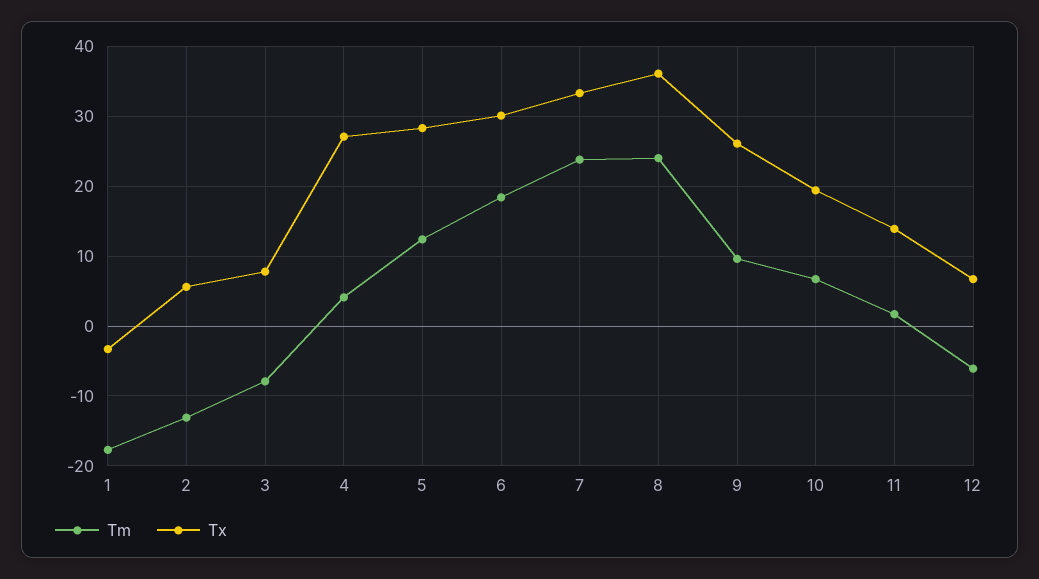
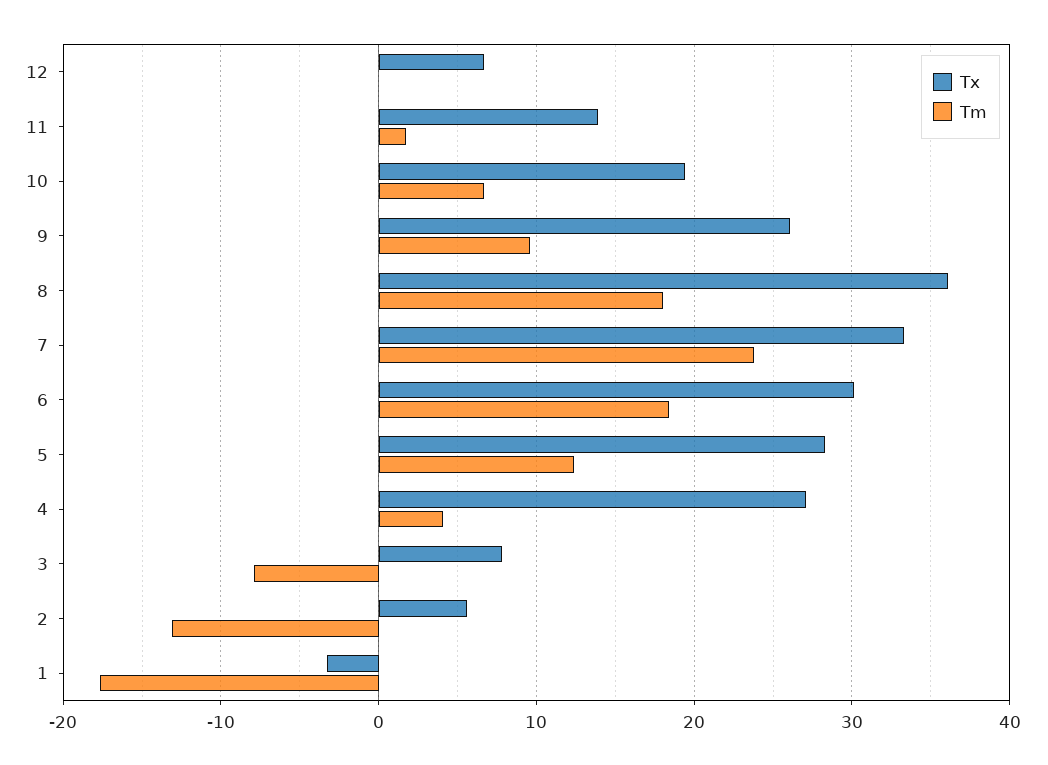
  {
    "Tm": {
      "1": -18,
      "2": -13,
      "3": -8,
      "4": 4,
      "5": 12,
      "6": 18,
      "7": 24,
-     "8": 24,
+     "8": 18,
      "9": 10,
      "10": 7,
      "11": 2,
-     "12": -6
+     "12": 0
    },
    "Tx": {
      "1": -3,
      "2": 6,
      "3": 8,
      "4": 27,
      "5": 28,
      "6": 30,
      "7": 33,
      "8": 36,
      "9": 26,
      "10": 19,
      "11": 14,
      "12": 7
    }
  }

